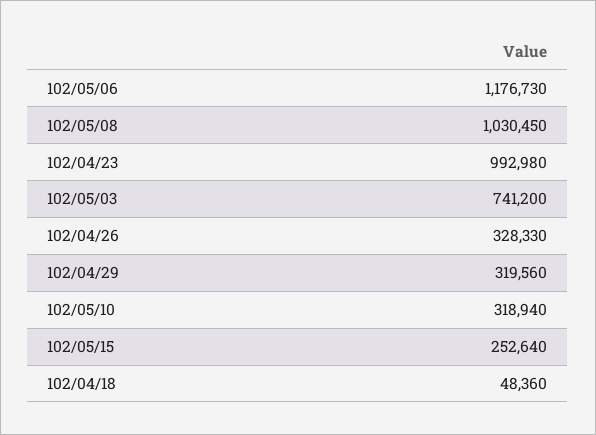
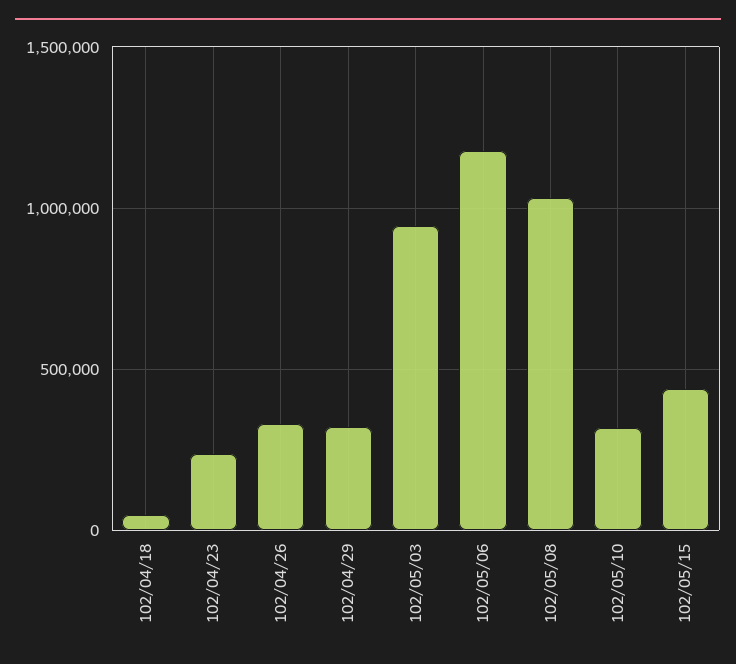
  {
    "102/05/06": 1176730,
    "102/05/08": 1030450,
-   "102/04/23": 992980,
+   "102/04/23": 250000,
-   "102/05/03": 741200,
+   "102/05/03": 950000,
    "102/04/26": 328330,
    "102/04/29": 319560,
    "102/05/10": 318940,
-   "102/05/15": 252640,
+   "102/05/15": 450000,
    "102/04/18": 48360
  }

